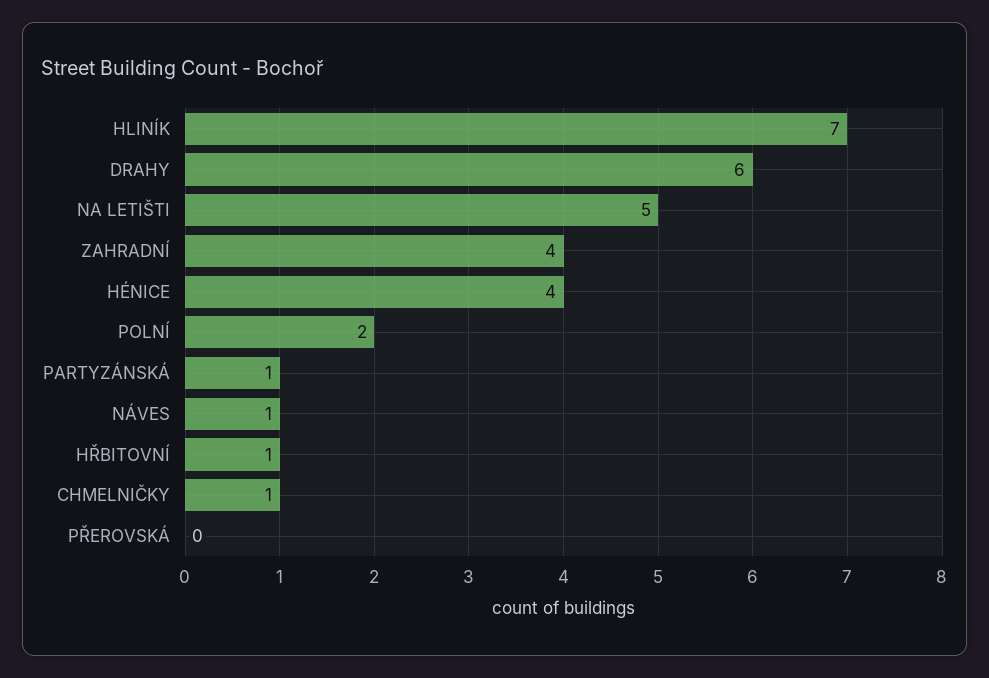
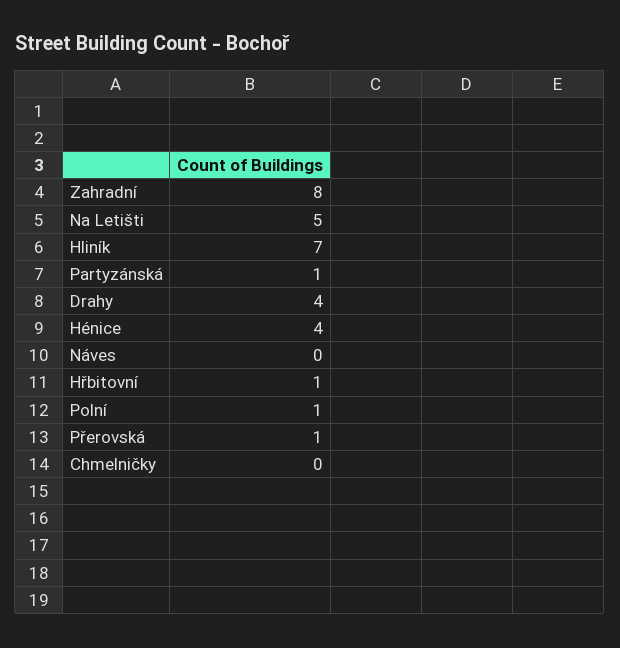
  {
    "HLINÍK": 7,
-   "DRAHY": 6,
+   "DRAHY": 4,
    "NA LETIŠTI": 5,
-   "ZAHRADNÍ": 4,
+   "ZAHRADNÍ": 8,
    "HÉNICE": 4,
-   "POLNÍ": 2,
+   "POLNÍ": 1,
    "PARTYZÁNSKÁ": 1,
-   "NÁVES": 1,
+   "NÁVES": 0,
    "HŘBITOVNÍ": 1,
-   "CHMELNIČKY": 1,
+   "CHMELNIČKY": 0,
-   "PŘEROVSKÁ": 0
+   "PŘEROVSKÁ": 1
  }

